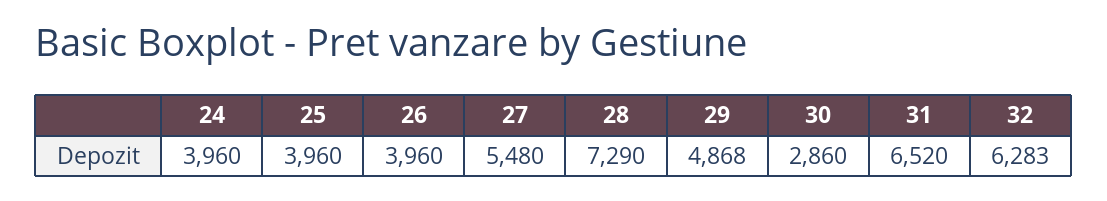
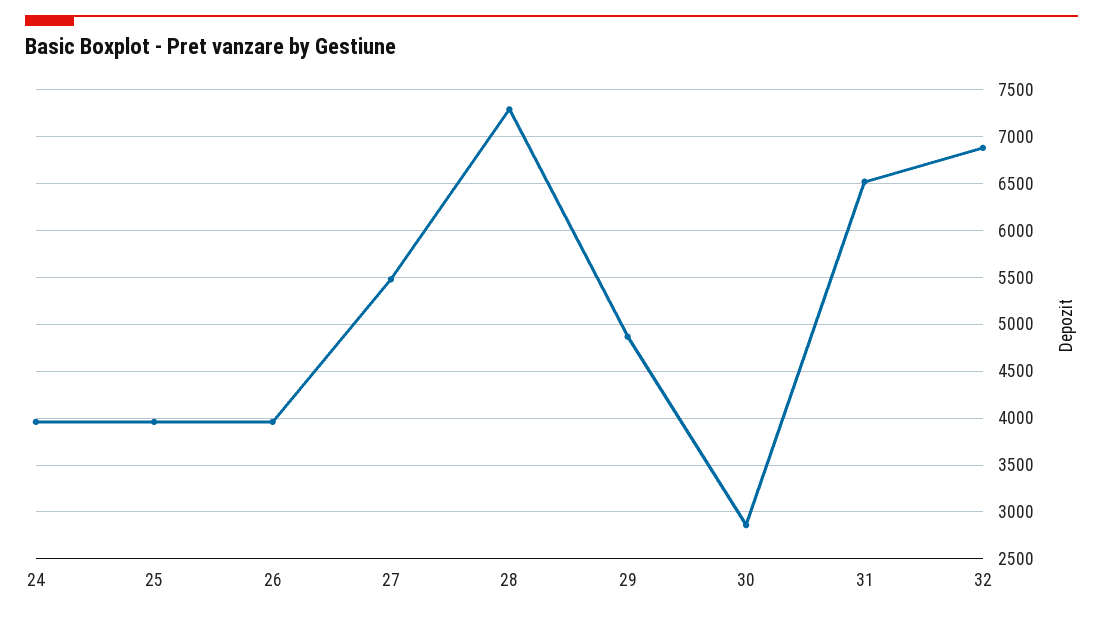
  {
    "24": 3960,
    "25": 3960,
    "26": 3960,
    "27": 5480,
    "28": 7290,
    "29": 4868,
    "30": 2860,
    "31": 6520,
-   "32": 6283
+   "32": 6900
  }

